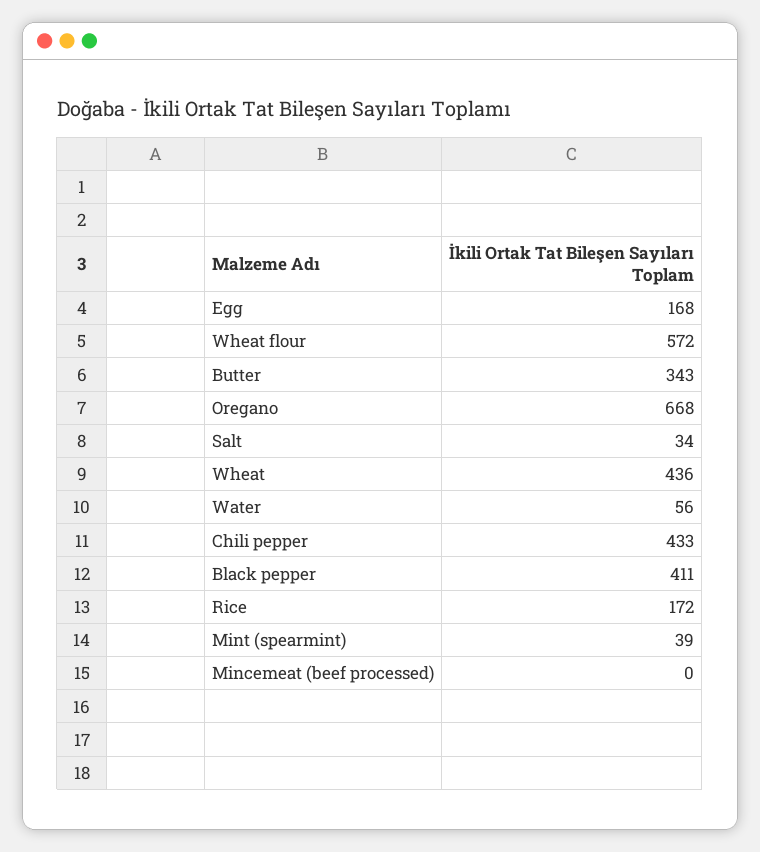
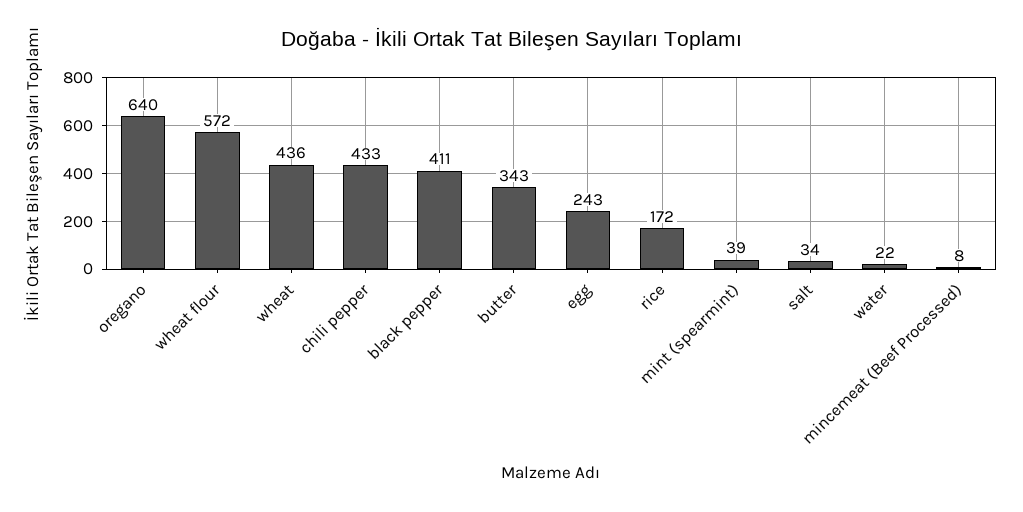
  {
-   "Egg": 168,
+   "Egg": 243,
    "Wheat flour": 572,
    "Butter": 343,
-   "Oregano": 668,
+   "Oregano": 640,
    "Salt": 34,
    "Wheat": 436,
-   "Water": 56,
+   "Water": 22,
    "Chili pepper": 433,
    "Black pepper": 411,
    "Rice": 172,
    "Mint (spearmint)": 39,
-   "Mincemeat (beef processed)": 0
+   "Mincemeat (beef processed)": 8
  }

